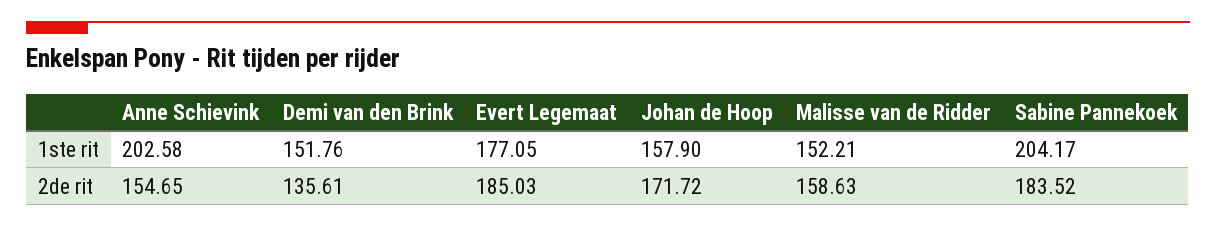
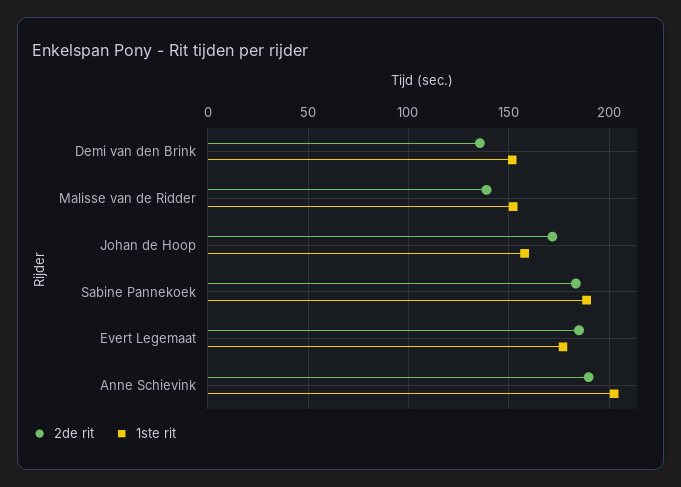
  {
    "1ste rit": {
      "Anne Schievink": 202.58,
      "Demi van den Brink": 151.76,
      "Evert Legemaat": 177.05,
      "Johan de Hoop": 157.9,
      "Malisse van de Ridder": 152.21,
-     "Sabine Pannekoek": 204.17
+     "Sabine Pannekoek": 190
    },
    "2de rit": {
-     "Anne Schievink": 154.65,
+     "Anne Schievink": 190,
      "Demi van den Brink": 135.61,
      "Evert Legemaat": 185.03,
      "Johan de Hoop": 171.72,
-     "Malisse van de Ridder": 158.63,
+     "Malisse van de Ridder": 140,
      "Sabine Pannekoek": 183.52
    }
  }

